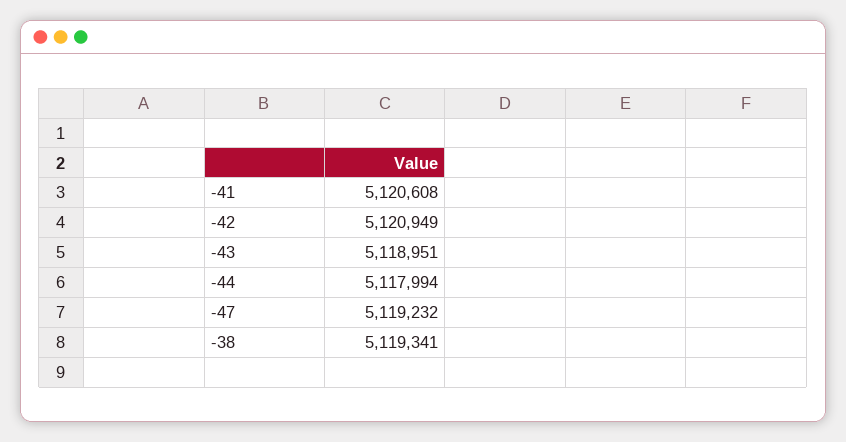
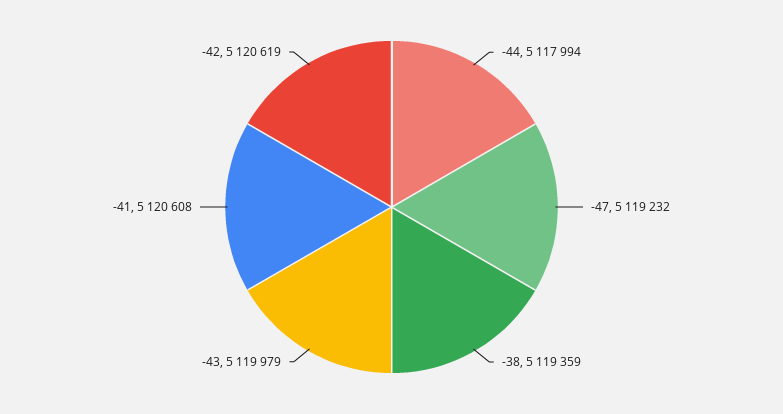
  {
    "-41": 5120608,
-   "-42": 5120949,
+   "-42": 5120619,
-   "-43": 5118951,
+   "-43": 5119979,
    "-44": 5117994,
    "-47": 5119232,
-   "-38": 5119341
+   "-38": 5119359
  }

